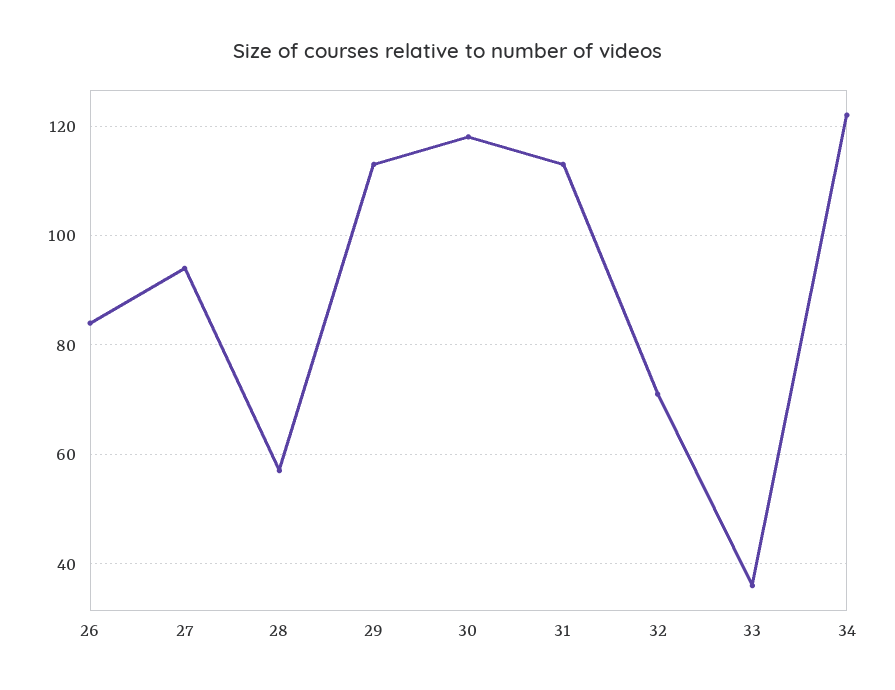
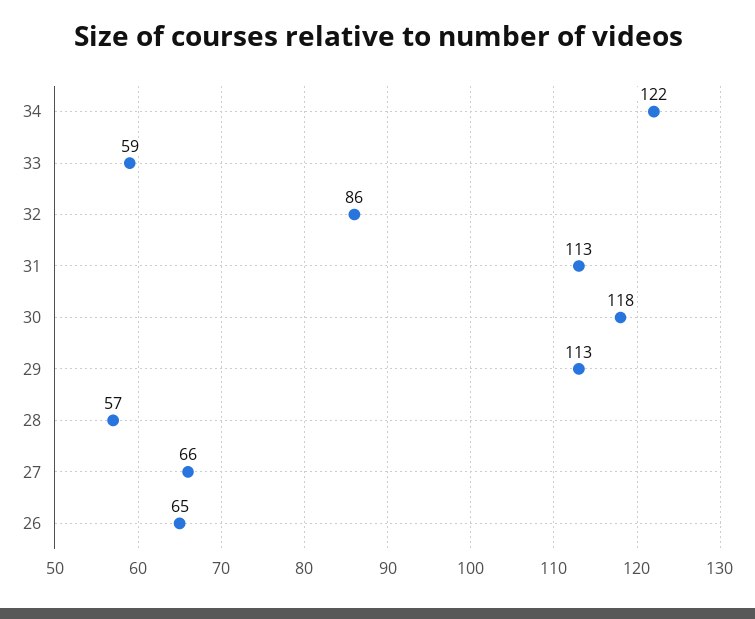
  {
-   "26": 85,
+   "26": 65,
-   "27": 95,
+   "27": 66,
    "28": 57,
    "29": 113,
    "30": 118,
    "31": 113,
-   "32": 70,
+   "32": 86,
-   "33": 35,
+   "33": 59,
    "34": 122
  }

